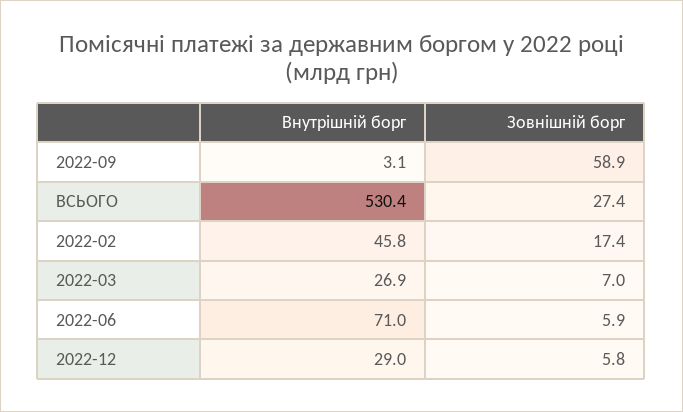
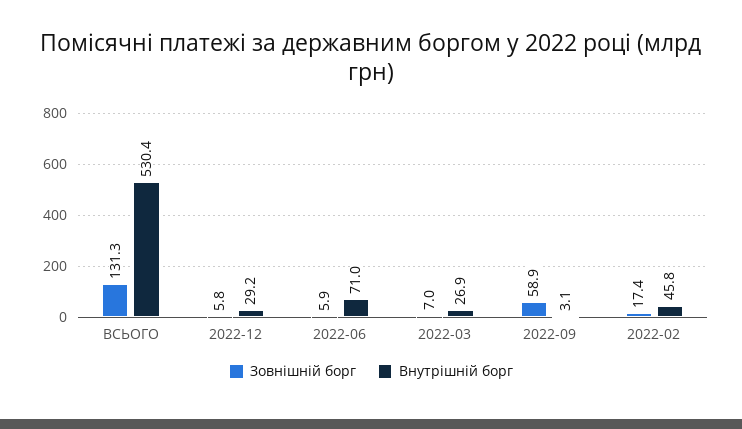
  {
    "Внутрішній борг": {
      "2022-09": 3.1,
      "ВСЬОГО": 530.4,
      "2022-02": 45.8,
      "2022-03": 26.9,
      "2022-06": 71,
-     "2022-12": 29
+     "2022-12": 29.2
    },
    "Зовнішній борг": {
      "2022-09": 58.9,
-     "ВСЬОГО": 27.4,
+     "ВСЬОГО": 131.3,
      "2022-02": 17.4,
      "2022-03": 7,
      "2022-06": 5.9,
      "2022-12": 5.8
    }
  }

